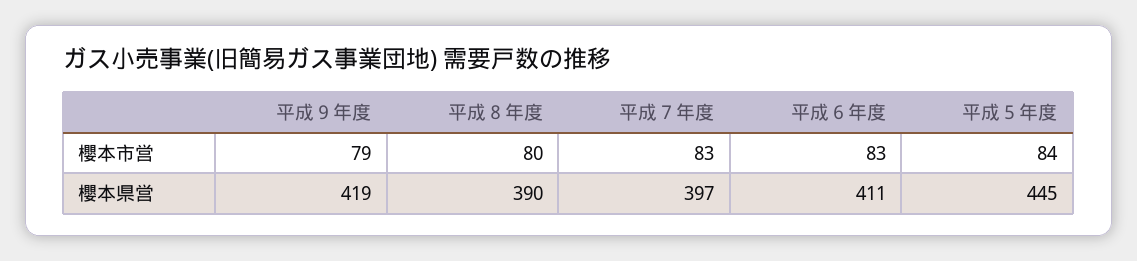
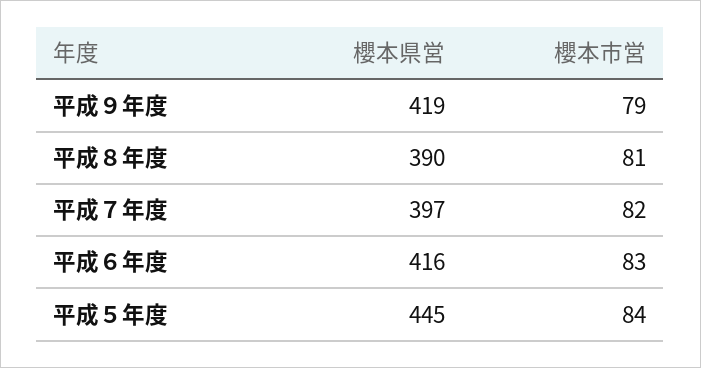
  {
    "平成９年度": {
      "櫻本市営": 79,
      "櫻本県営": 419
    },
    "平成８年度": {
-     "櫻本市営": 80,
+     "櫻本市営": 81,
      "櫻本県営": 390
    },
    "平成７年度": {
-     "櫻本市営": 83,
+     "櫻本市営": 82,
      "櫻本県営": 397
    },
    "平成６年度": {
      "櫻本市営": 83,
-     "櫻本県営": 411
+     "櫻本県営": 416
    },
    "平成５年度": {
      "櫻本市営": 84,
      "櫻本県営": 445
    }
  }

